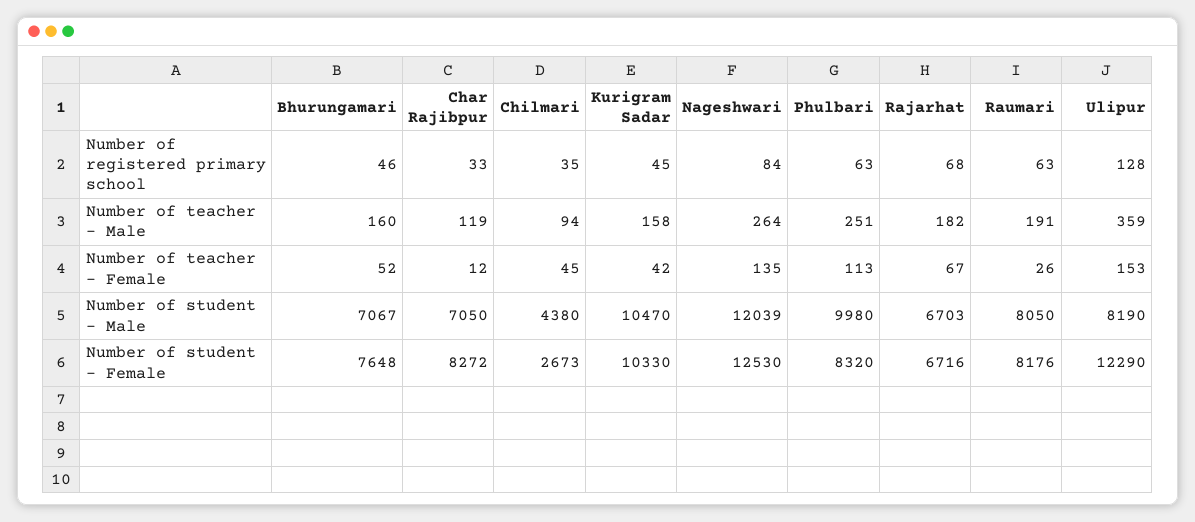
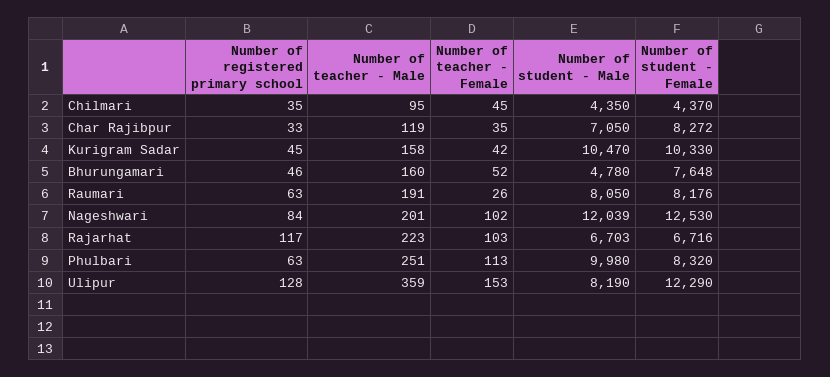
  {
    "Bhurungamari": {
      "Number of registered primary school": 46,
      "Number of teacher - Male": 160,
      "Number of teacher - Female": 52,
-     "Number of student - Male": 7067,
+     "Number of student - Male": 4780,
      "Number of student - Female": 7648
    },
    "Char Rajibpur": {
      "Number of registered primary school": 33,
      "Number of teacher - Male": 119,
-     "Number of teacher - Female": 12,
+     "Number of teacher - Female": 35,
      "Number of student - Male": 7050,
      "Number of student - Female": 8272
    },
    "Chilmari": {
      "Number of registered primary school": 35,
-     "Number of teacher - Male": 94,
+     "Number of teacher - Male": 95,
      "Number of teacher - Female": 45,
-     "Number of student - Male": 4380,
+     "Number of student - Male": 4350,
-     "Number of student - Female": 2673
+     "Number of student - Female": 4370
    },
    "Kurigram Sadar": {
      "Number of registered primary school": 45,
      "Number of teacher - Male": 158,
      "Number of teacher - Female": 42,
      "Number of student - Male": 10470,
      "Number of student - Female": 10330
    },
    "Nageshwari": {
      "Number of registered primary school": 84,
-     "Number of teacher - Male": 264,
+     "Number of teacher - Male": 201,
-     "Number of teacher - Female": 135,
+     "Number of teacher - Female": 102,
      "Number of student - Male": 12039,
      "Number of student - Female": 12530
    },
    "Phulbari": {
      "Number of registered primary school": 63,
      "Number of teacher - Male": 251,
      "Number of teacher - Female": 113,
      "Number of student - Male": 9980,
      "Number of student - Female": 8320
    },
    "Rajarhat": {
-     "Number of registered primary school": 68,
+     "Number of registered primary school": 117,
-     "Number of teacher - Male": 182,
+     "Number of teacher - Male": 223,
-     "Number of teacher - Female": 67,
+     "Number of teacher - Female": 103,
      "Number of student - Male": 6703,
      "Number of student - Female": 6716
    },
    "Raumari": {
      "Number of registered primary school": 63,
      "Number of teacher - Male": 191,
      "Number of teacher - Female": 26,
      "Number of student - Male": 8050,
      "Number of student - Female": 8176
    },
    "Ulipur": {
      "Number of registered primary school": 128,
      "Number of teacher - Male": 359,
      "Number of teacher - Female": 153,
      "Number of student - Male": 8190,
      "Number of student - Female": 12290
    }
  }

